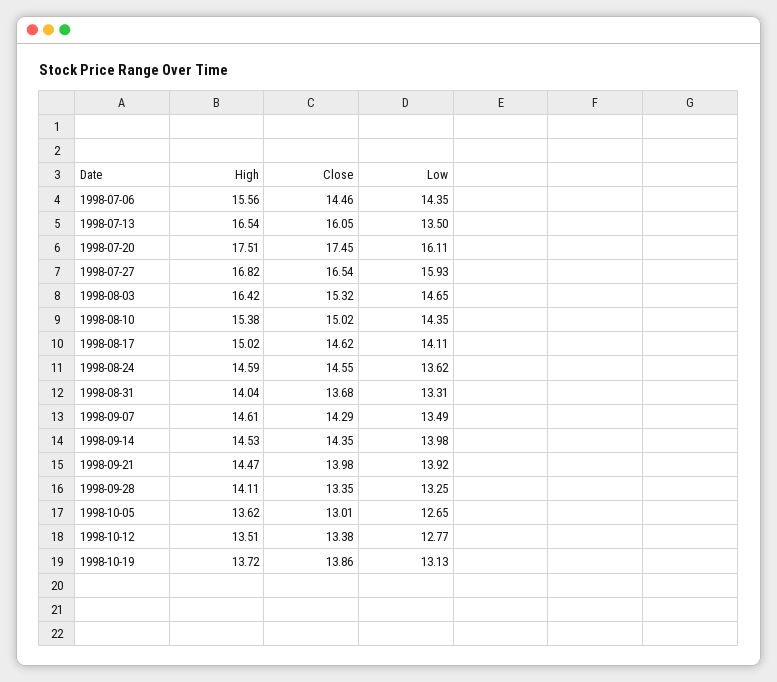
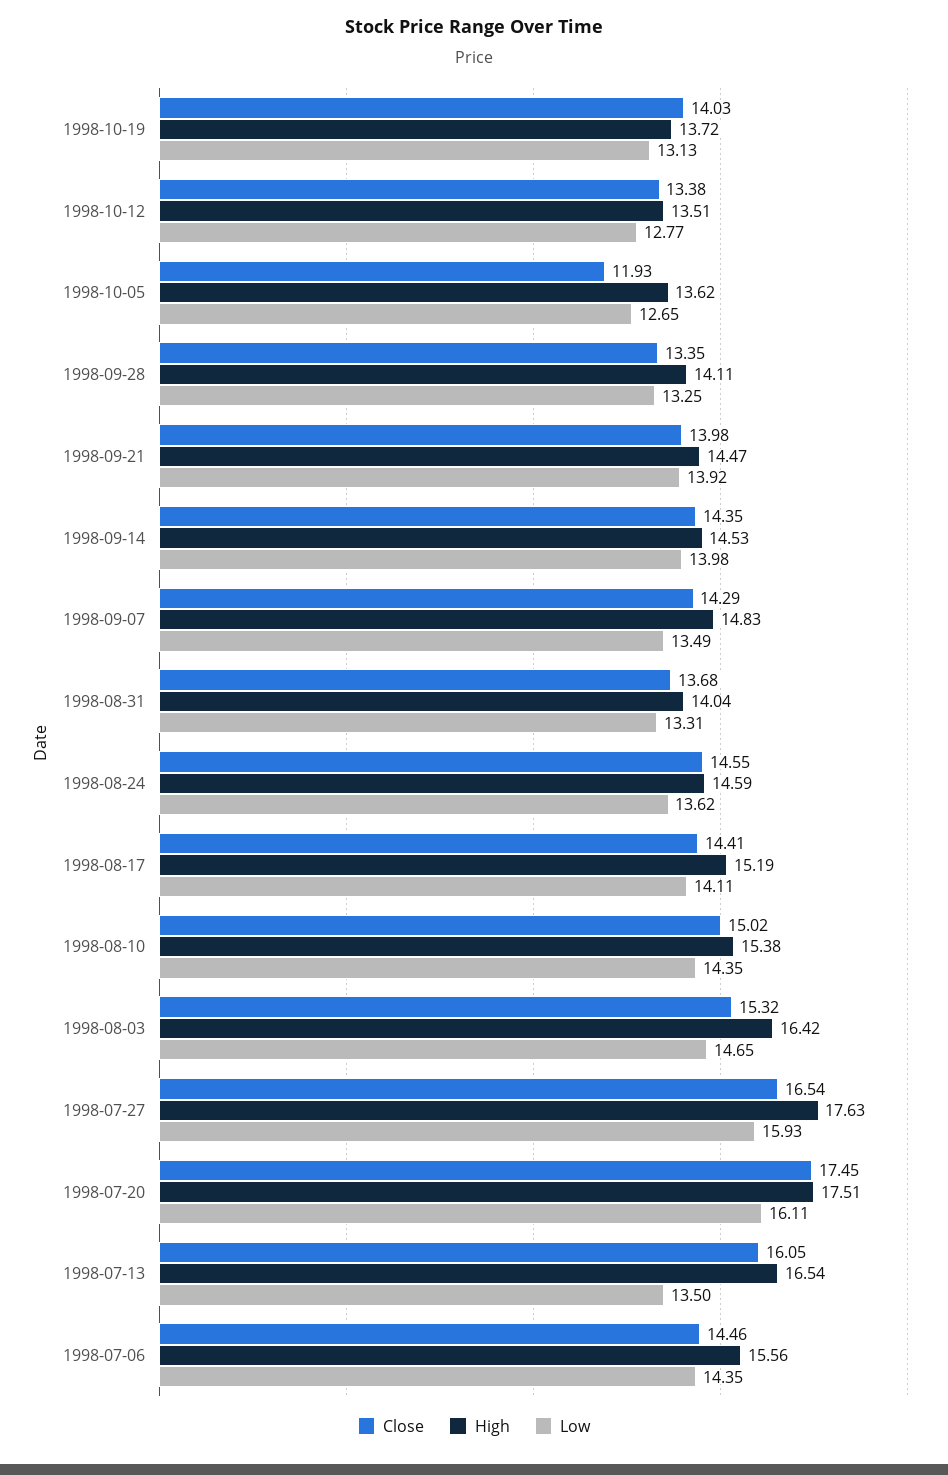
  {
    "High": {
      "1998-07-06": 15.56,
      "1998-07-13": 16.54,
      "1998-07-20": 17.51,
-     "1998-07-27": 16.82,
+     "1998-07-27": 17.63,
      "1998-08-03": 16.42,
      "1998-08-10": 15.38,
-     "1998-08-17": 15.02,
+     "1998-08-17": 15.19,
      "1998-08-24": 14.59,
      "1998-08-31": 14.04,
-     "1998-09-07": 14.61,
+     "1998-09-07": 14.83,
      "1998-09-14": 14.53,
      "1998-09-21": 14.47,
      "1998-09-28": 14.11,
      "1998-10-05": 13.62,
      "1998-10-12": 13.51,
      "1998-10-19": 13.72
    },
    "Close": {
      "1998-07-06": 14.46,
      "1998-07-13": 16.05,
      "1998-07-20": 17.45,
      "1998-07-27": 16.54,
      "1998-08-03": 15.32,
      "1998-08-10": 15.02,
-     "1998-08-17": 14.62,
+     "1998-08-17": 14.41,
      "1998-08-24": 14.55,
      "1998-08-31": 13.68,
      "1998-09-07": 14.29,
      "1998-09-14": 14.35,
      "1998-09-21": 13.98,
      "1998-09-28": 13.35,
-     "1998-10-05": 13.01,
+     "1998-10-05": 11.93,
      "1998-10-12": 13.38,
-     "1998-10-19": 13.86
+     "1998-10-19": 14.03
    },
    "Low": {
      "1998-07-06": 14.35,
      "1998-07-13": 13.5,
      "1998-07-20": 16.11,
      "1998-07-27": 15.93,
      "1998-08-03": 14.65,
      "1998-08-10": 14.35,
      "1998-08-17": 14.11,
      "1998-08-24": 13.62,
      "1998-08-31": 13.31,
      "1998-09-07": 13.49,
      "1998-09-14": 13.98,
      "1998-09-21": 13.92,
      "1998-09-28": 13.25,
      "1998-10-05": 12.65,
      "1998-10-12": 12.77,
      "1998-10-19": 13.13
    }
  }

